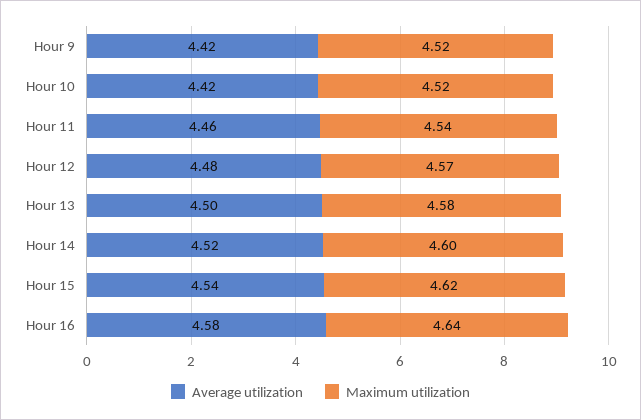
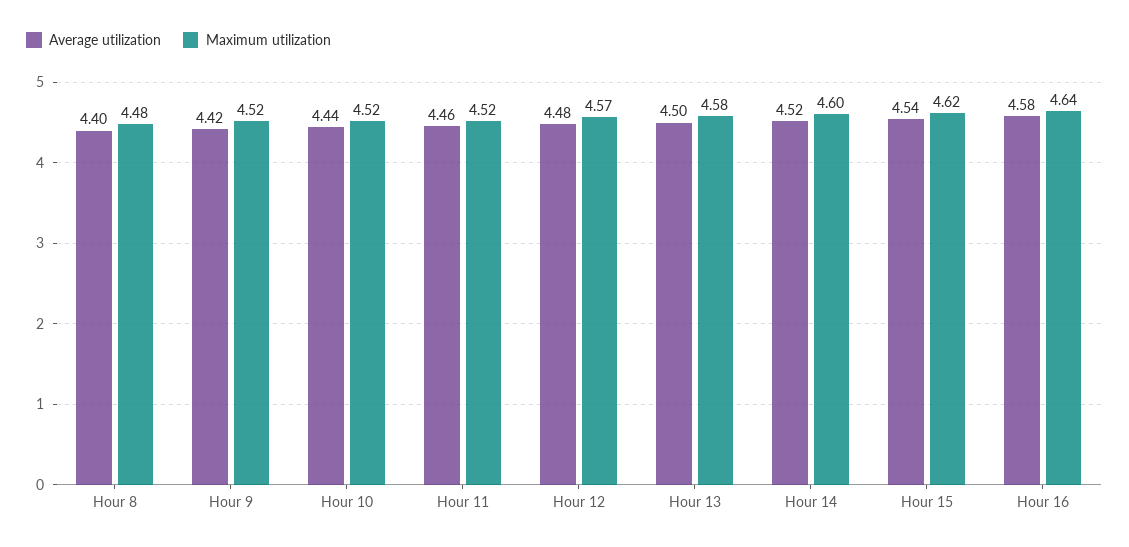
  {
    "Average utilization": {
      "Hour 9": 4.42,
-     "Hour 10": 4.42,
+     "Hour 10": 4.44,
      "Hour 11": 4.46,
      "Hour 12": 4.48,
      "Hour 13": 4.5,
      "Hour 14": 4.52,
      "Hour 15": 4.54,
-     "Hour 16": 4.58
+     "Hour 16": 4.58,
+     "Hour 8": 4.4
    },
    "Maximum utilization": {
      "Hour 9": 4.52,
      "Hour 10": 4.52,
-     "Hour 11": 4.54,
+     "Hour 11": 4.52,
      "Hour 12": 4.57,
      "Hour 13": 4.58,
      "Hour 14": 4.6,
      "Hour 15": 4.62,
-     "Hour 16": 4.64
+     "Hour 16": 4.64,
+     "Hour 8": 4.48
    }
  }

